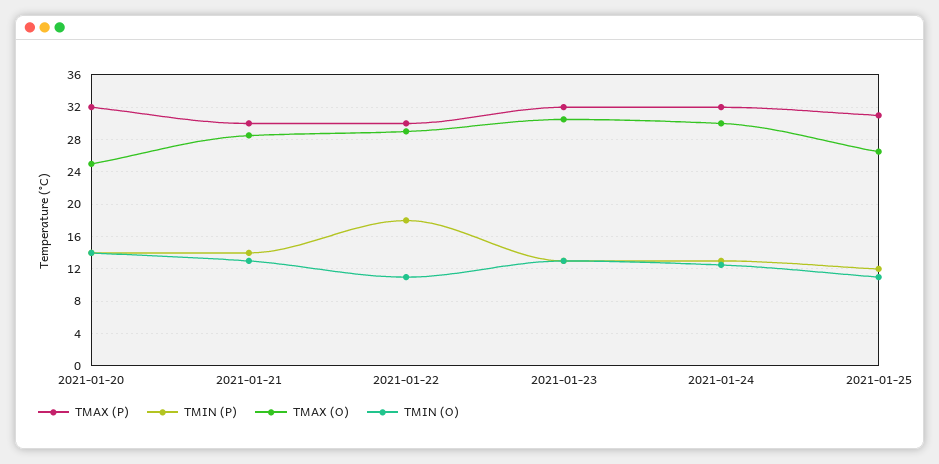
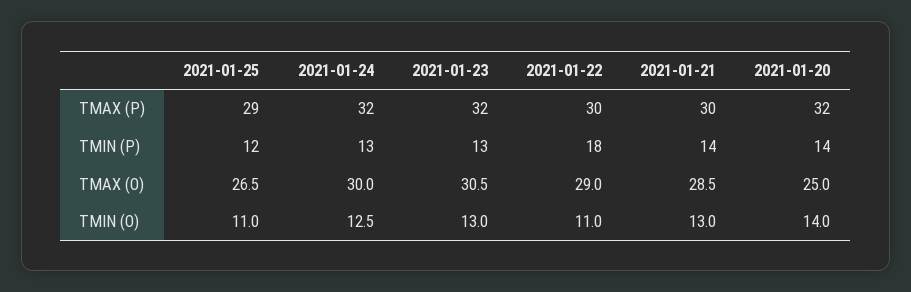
  {
    "TMAX (P)": {
      "2021-01-20": 32,
      "2021-01-21": 30,
      "2021-01-22": 30,
      "2021-01-23": 32,
      "2021-01-24": 32,
-     "2021-01-25": 31
+     "2021-01-25": 29
    },
    "TMIN (P)": {
      "2021-01-20": 14,
      "2021-01-21": 14,
      "2021-01-22": 18,
      "2021-01-23": 13,
      "2021-01-24": 13,
      "2021-01-25": 12
    },
    "TMAX (O)": {
      "2021-01-20": 25,
      "2021-01-21": 28.5,
      "2021-01-22": 29,
      "2021-01-23": 30.5,
      "2021-01-24": 30,
      "2021-01-25": 26.5
    },
    "TMIN (O)": {
      "2021-01-20": 14,
      "2021-01-21": 13,
      "2021-01-22": 11,
      "2021-01-23": 13,
      "2021-01-24": 12.5,
      "2021-01-25": 11
    }
  }

